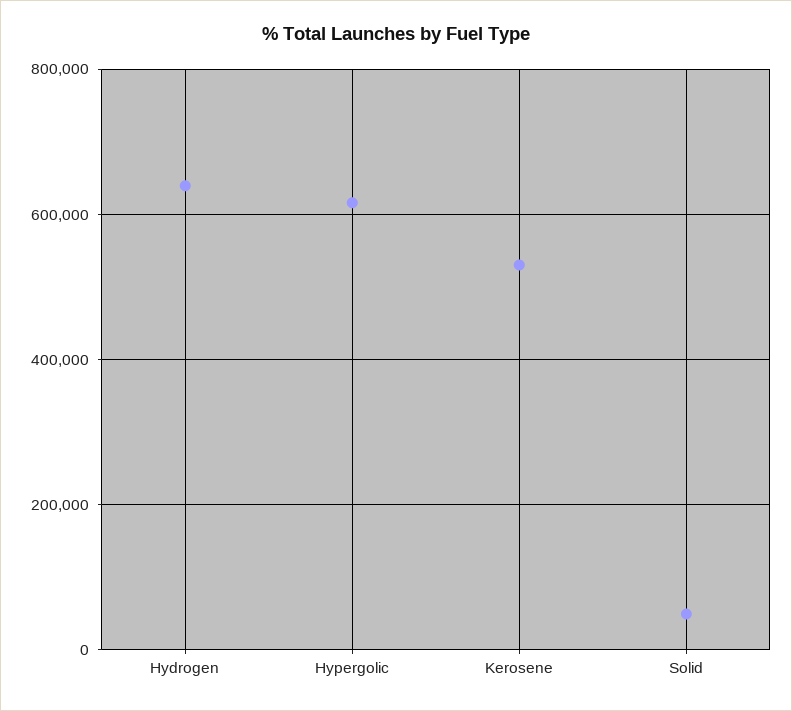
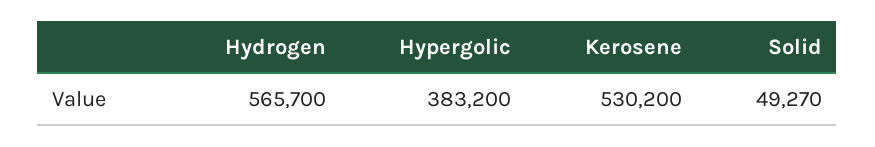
  {
-   "Hydrogen": 640000,
+   "Hydrogen": 565700,
-   "Hypergolic": 620000,
+   "Hypergolic": 383200,
    "Kerosene": 530200,
    "Solid": 49270
  }

